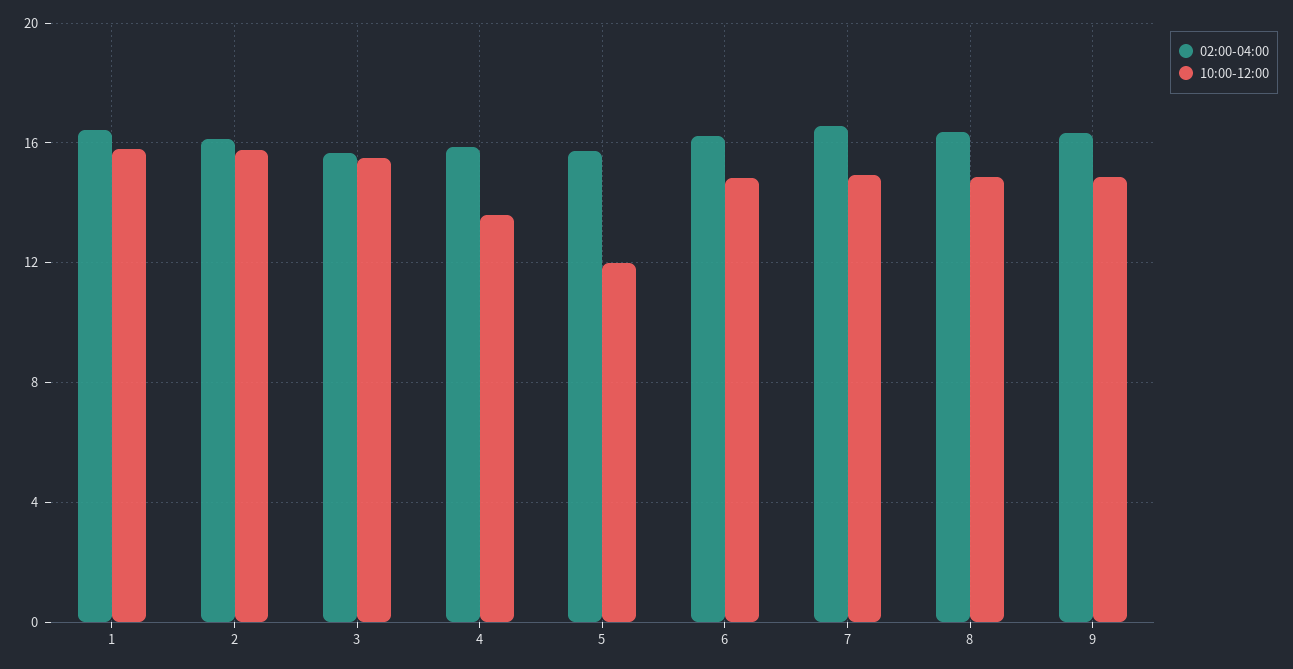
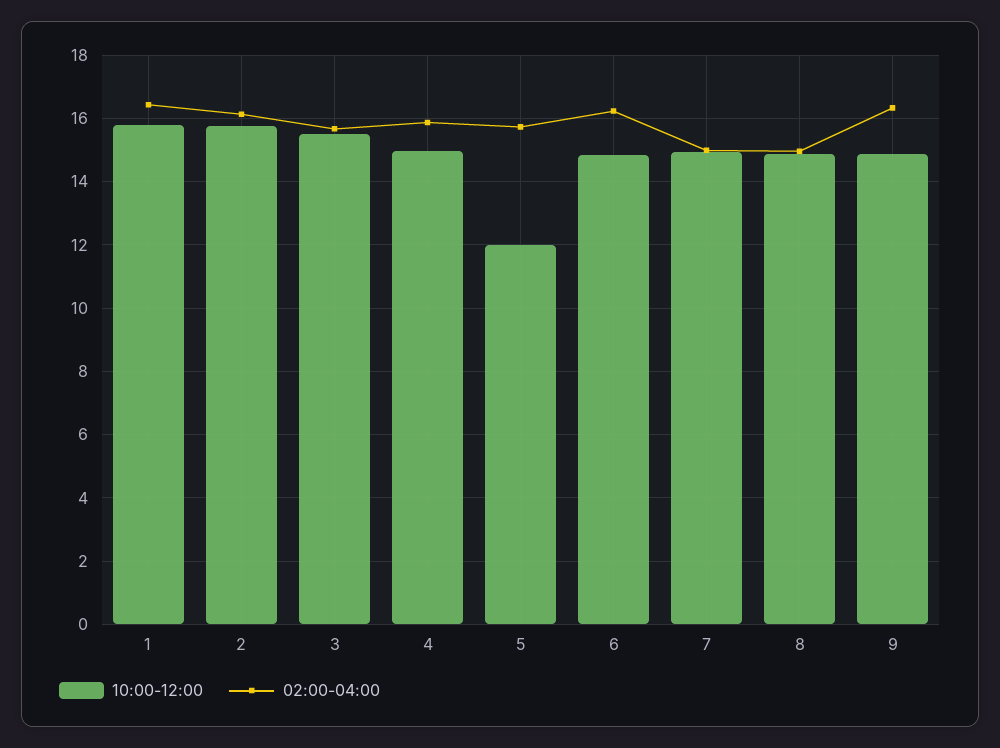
  {
    "02:00-04:00": {
      "1": 16.4,
      "2": 16.2,
      "3": 15.6,
      "4": 15.8,
      "5": 15.8,
      "6": 16.2,
-     "7": 16.5,
+     "7": 15,
-     "8": 16.5,
+     "8": 15,
      "9": 16.4
    },
    "10:00-12:00": {
      "1": 15.8,
      "2": 15.8,
      "3": 15.6,
-     "4": 13.5,
+     "4": 15,
      "5": 12,
      "6": 14.8,
      "7": 15,
      "8": 14.8,
      "9": 14.8
    }
  }

